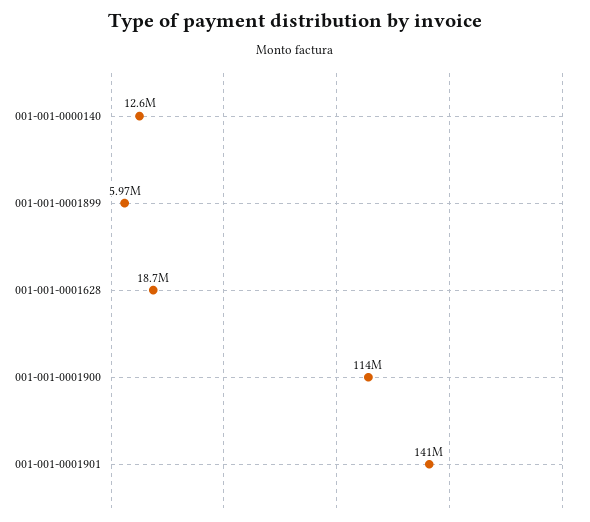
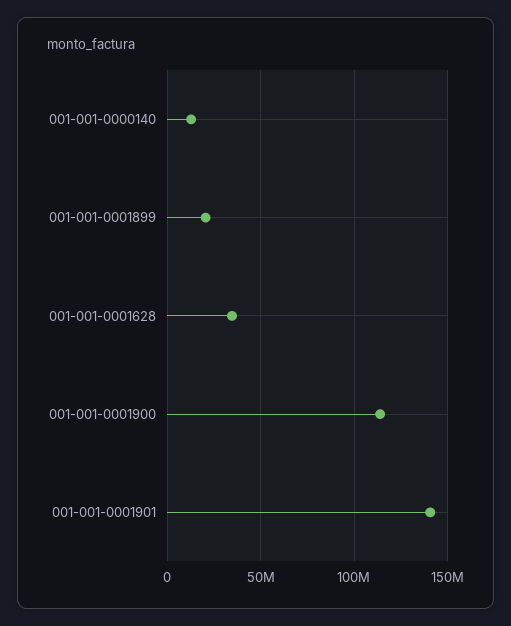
  {
    "001-001-0000140": 12600000,
-   "001-001-0001899": 5970000,
+   "001-001-0001899": 20000000,
-   "001-001-0001628": 18700000,
+   "001-001-0001628": 35000000,
    "001-001-0001900": 114000000,
    "001-001-0001901": 141000000
  }

